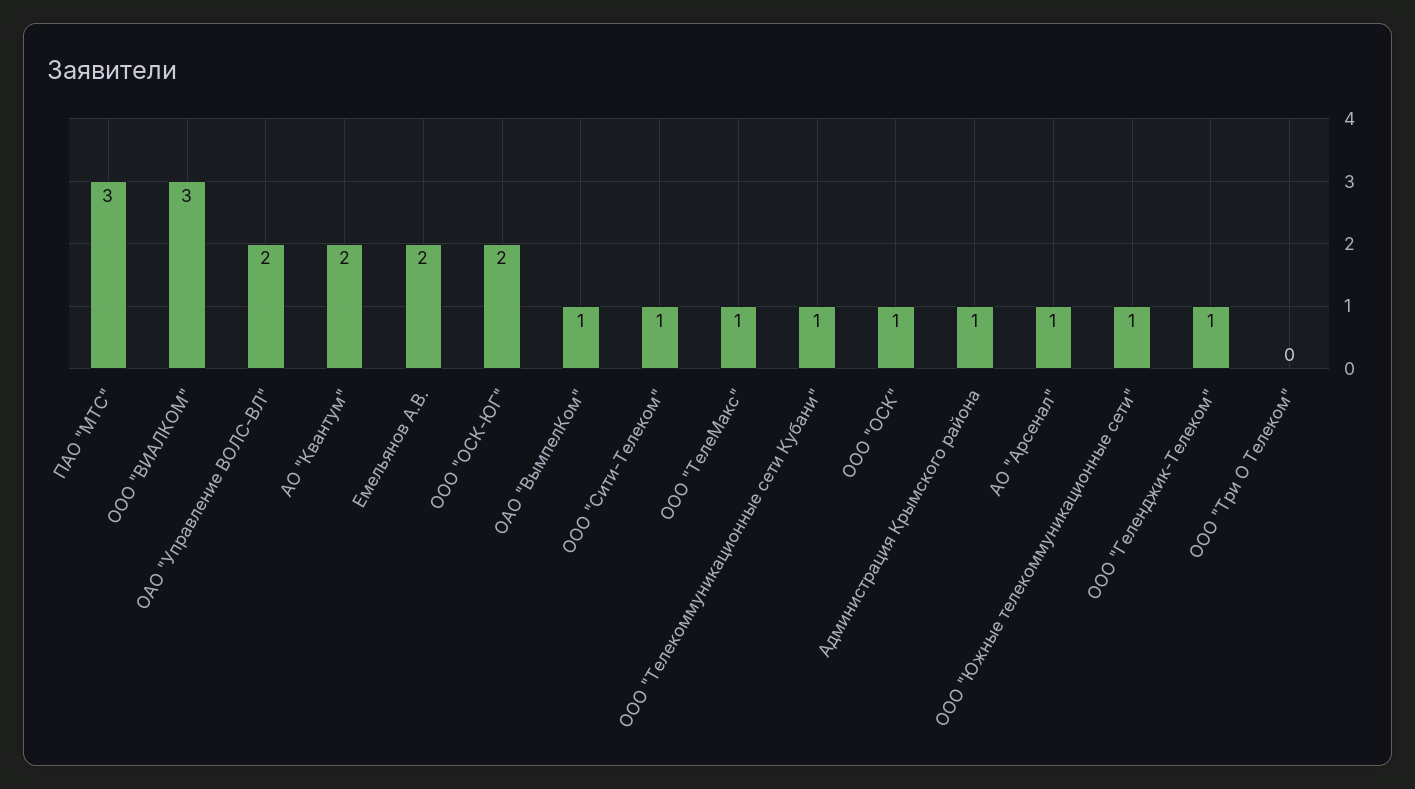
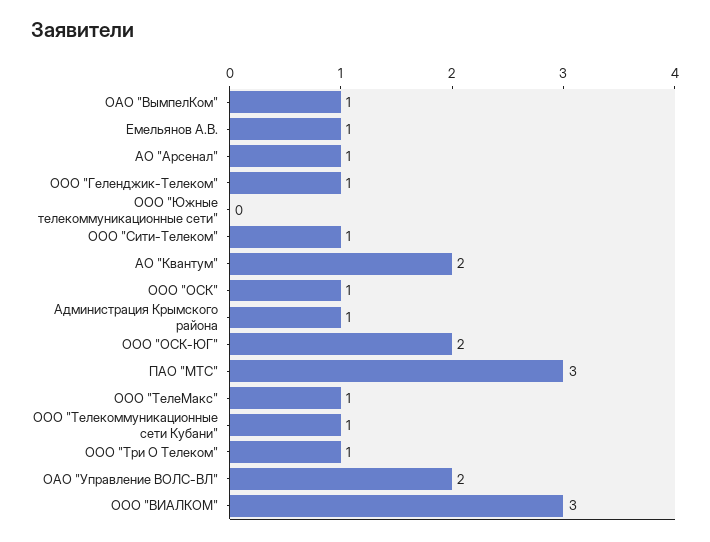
  {
    "ПАО \"МТС\"": 3,
    "ООО \"ВИАЛКОМ\"": 3,
    "ОАО \"Управление ВОЛС-ВЛ\"": 2,
    "АО \"Квантум\"": 2,
-   "Емельянов А.В.": 2,
+   "Емельянов А.В.": 1,
    "ООО \"ОСК-ЮГ\"": 2,
    "ОАО \"ВымпелКом\"": 1,
    "ООО \"Сити-Телеком\"": 1,
    "ООО \"ТелеМакс\"": 1,
    "ООО \"Телекоммуникационные сети Кубани\"": 1,
    "ООО \"ОСК\"": 1,
    "Администрация Крымского района": 1,
    "АО \"Арсенал\"": 1,
-   "ООО \"Южные телекоммуникационные сети\"": 1,
+   "ООО \"Южные телекоммуникационные сети\"": 0,
    "ООО \"Геленджик-Телеком\"": 1,
-   "ООО \"Три О Телеком\"": 0
+   "ООО \"Три О Телеком\"": 1
  }

